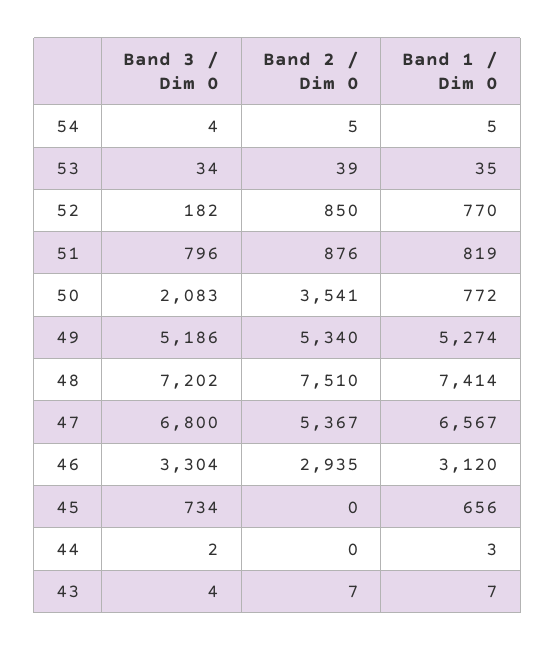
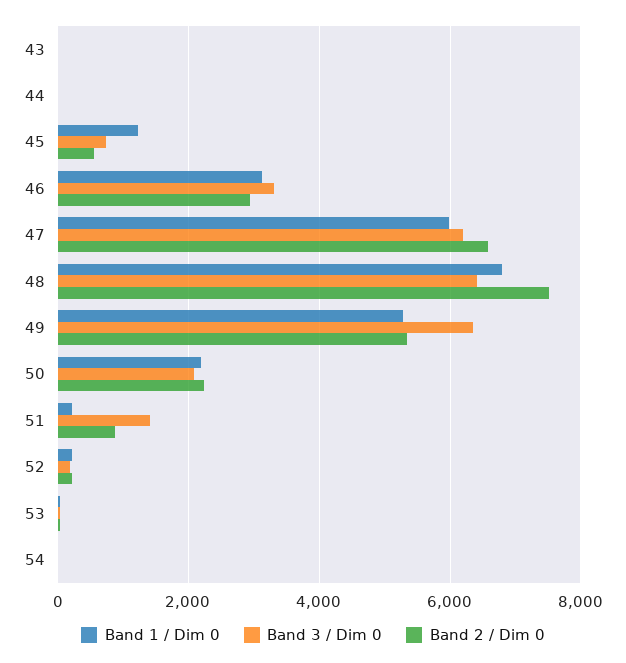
  {
    "Band 3 / Dim 0": {
      "54": 4,
      "53": 34,
      "52": 182,
-     "51": 796,
+     "51": 1400,
      "50": 2083,
-     "49": 5186,
+     "49": 6400,
-     "48": 7202,
+     "48": 6400,
-     "47": 6800,
+     "47": 6200,
      "46": 3304,
      "45": 734,
      "44": 2,
      "43": 4
    },
    "Band 2 / Dim 0": {
      "54": 5,
      "53": 39,
-     "52": 850,
+     "52": 200,
      "51": 876,
-     "50": 3541,
+     "50": 2200,
      "49": 5340,
      "48": 7510,
-     "47": 5367,
+     "47": 6600,
      "46": 2935,
-     "45": 0,
+     "45": 600,
      "44": 0,
      "43": 7
    },
    "Band 1 / Dim 0": {
      "54": 5,
      "53": 35,
-     "52": 770,
+     "52": 200,
-     "51": 819,
+     "51": 200,
-     "50": 772,
+     "50": 2200,
      "49": 5274,
-     "48": 7414,
+     "48": 6800,
-     "47": 6567,
+     "47": 6000,
      "46": 3120,
-     "45": 656,
+     "45": 1200,
      "44": 3,
      "43": 7
    }
  }

